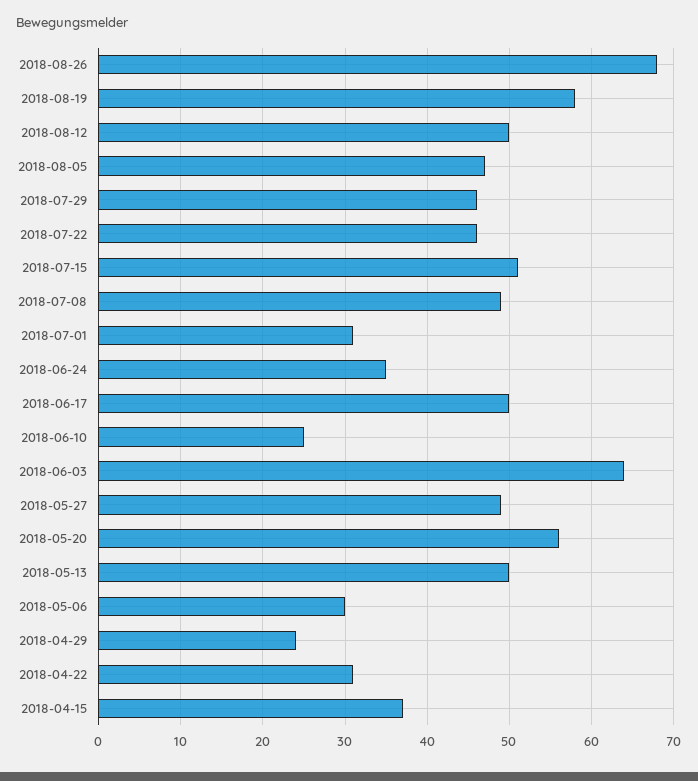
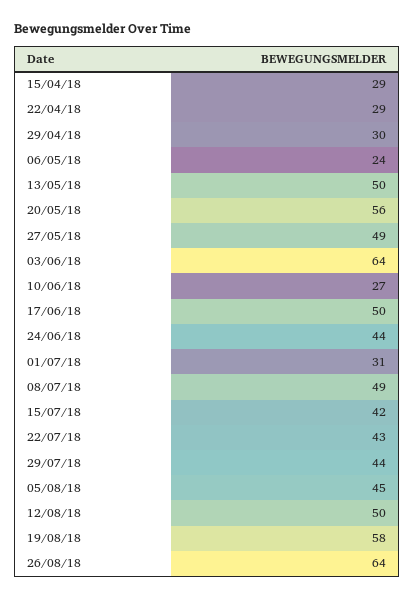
  {
-   "2018-08-26": 68,
+   "2018-08-26": 64,
    "2018-08-19": 58,
    "2018-08-12": 50,
-   "2018-08-05": 47,
+   "2018-08-05": 45,
-   "2018-07-29": 46,
+   "2018-07-29": 44,
-   "2018-07-22": 46,
+   "2018-07-22": 43,
-   "2018-07-15": 51,
+   "2018-07-15": 42,
    "2018-07-08": 49,
    "2018-07-01": 31,
-   "2018-06-24": 35,
+   "2018-06-24": 44,
    "2018-06-17": 50,
-   "2018-06-10": 25,
+   "2018-06-10": 27,
    "2018-06-03": 64,
    "2018-05-27": 49,
    "2018-05-20": 56,
    "2018-05-13": 50,
-   "2018-05-06": 30,
+   "2018-05-06": 24,
-   "2018-04-29": 24,
+   "2018-04-29": 30,
-   "2018-04-22": 31,
+   "2018-04-22": 29,
-   "2018-04-15": 37
+   "2018-04-15": 29
  }

